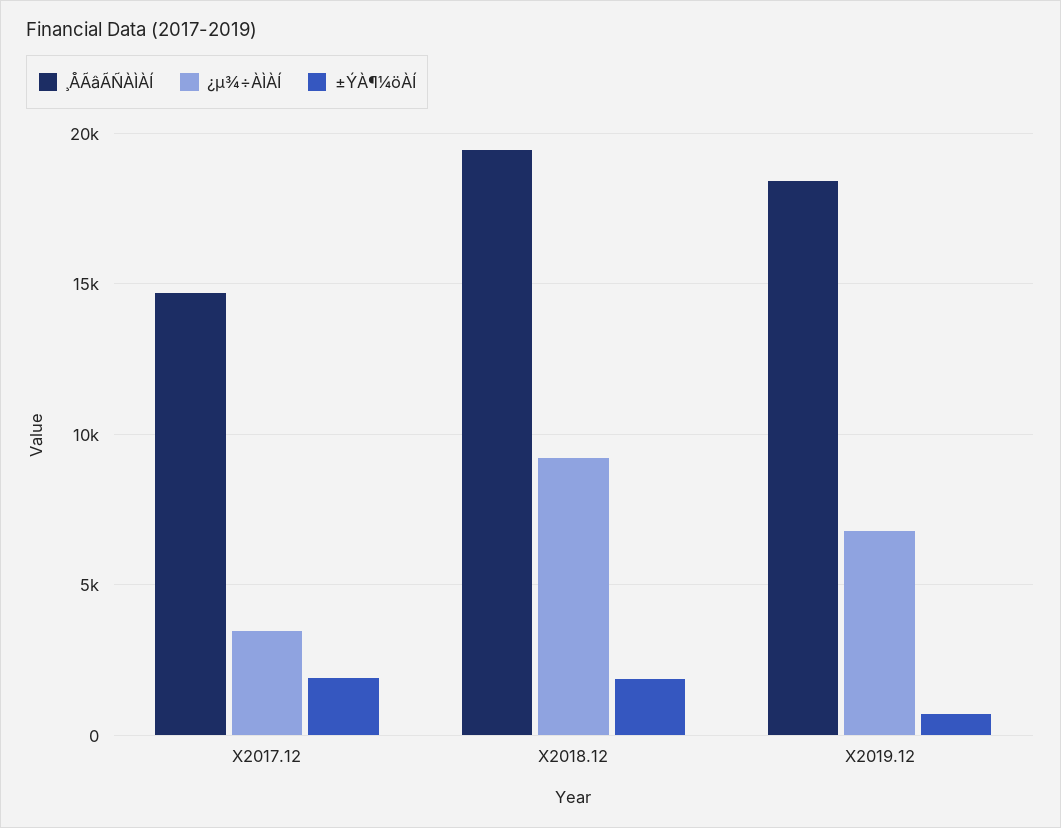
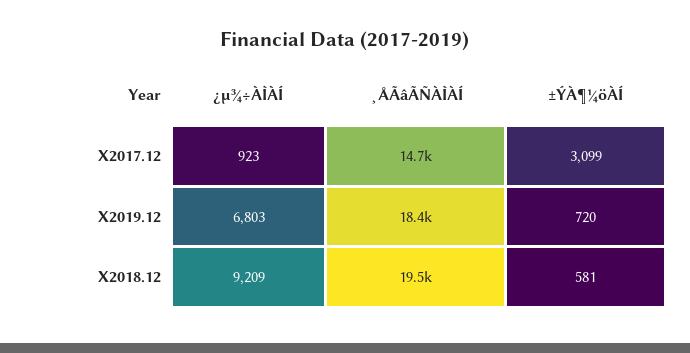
  {
    "¸ÅÃâÃÑÀÌÀÍ": {
      "X2017.12": 14700,
      "X2018.12": 19500,
      "X2019.12": 18400
    },
    "¿µ¾÷ÀÌÀÍ": {
-     "X2017.12": 3500,
+     "X2017.12": 923,
      "X2018.12": 9209,
      "X2019.12": 6803
    },
    "±ÝÀ¶¼öÀÍ": {
-     "X2017.12": 2000,
+     "X2017.12": 3099,
-     "X2018.12": 2000,
+     "X2018.12": 581,
      "X2019.12": 720
    }
  }

